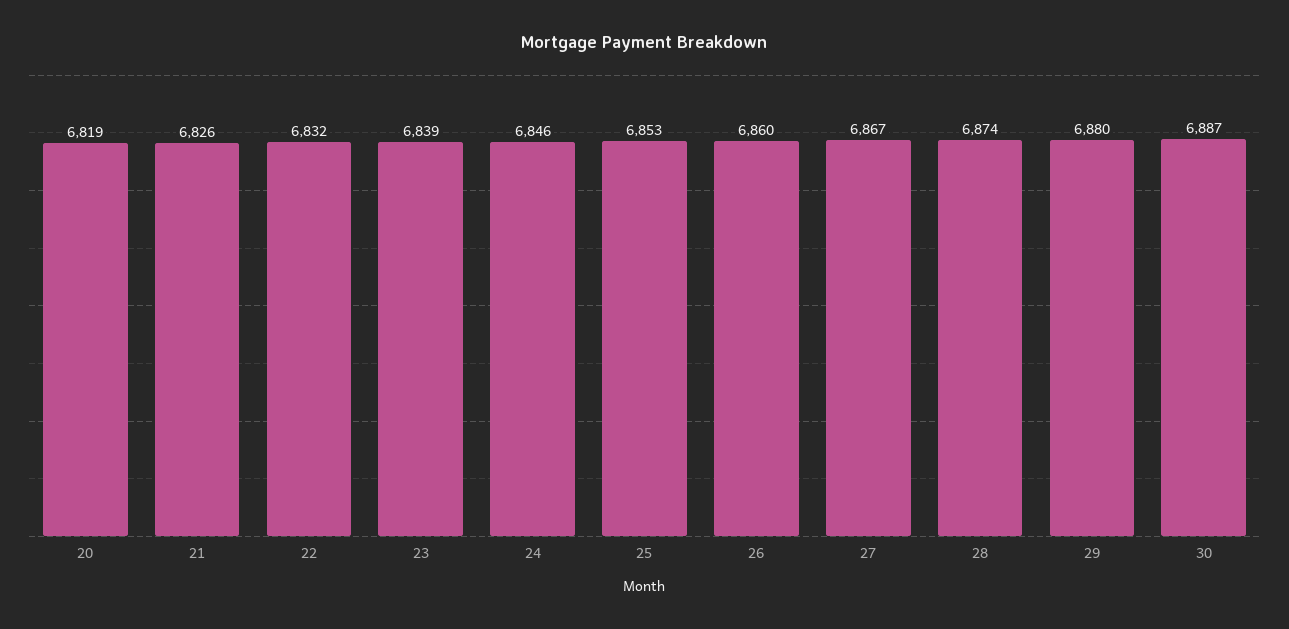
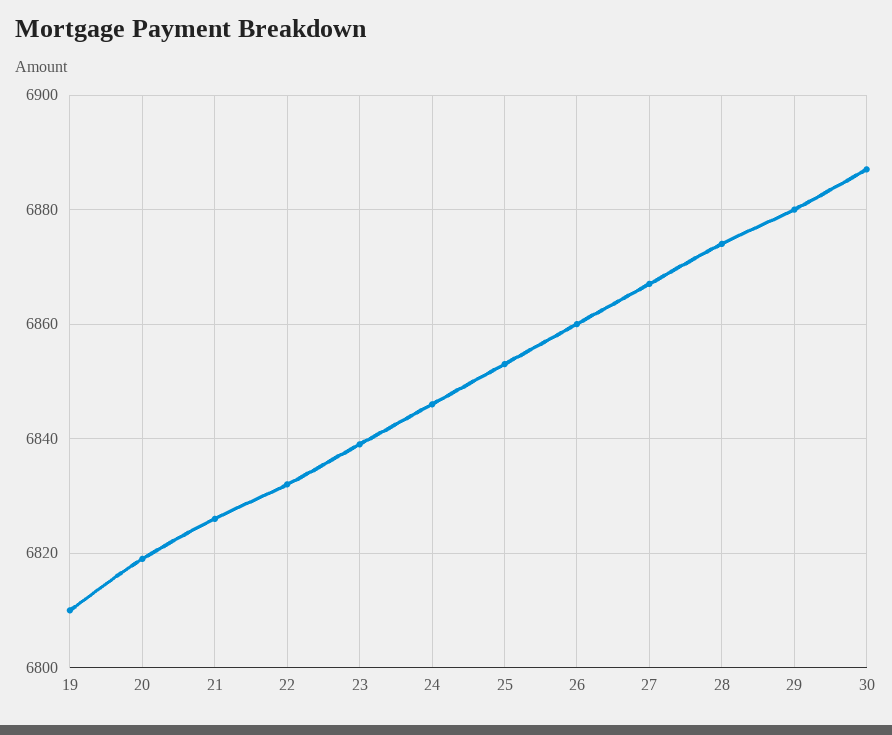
  {
    "20": 6819,
    "21": 6826,
    "22": 6832,
    "23": 6839,
    "24": 6846,
    "25": 6853,
    "26": 6860,
    "27": 6867,
    "28": 6874,
    "29": 6880,
-   "30": 6887
+   "30": 6887,
+   "19": 6810
  }

